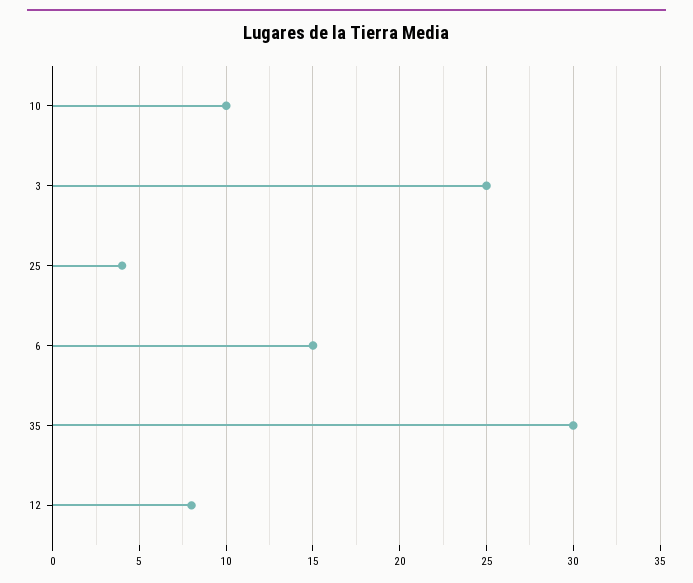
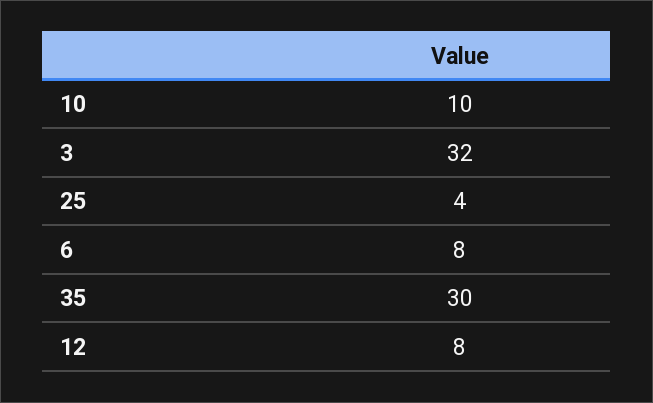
  {
    "10": 10,
-   "3": 25,
+   "3": 32,
    "25": 4,
-   "6": 15,
+   "6": 8,
    "35": 30,
    "12": 8
  }

